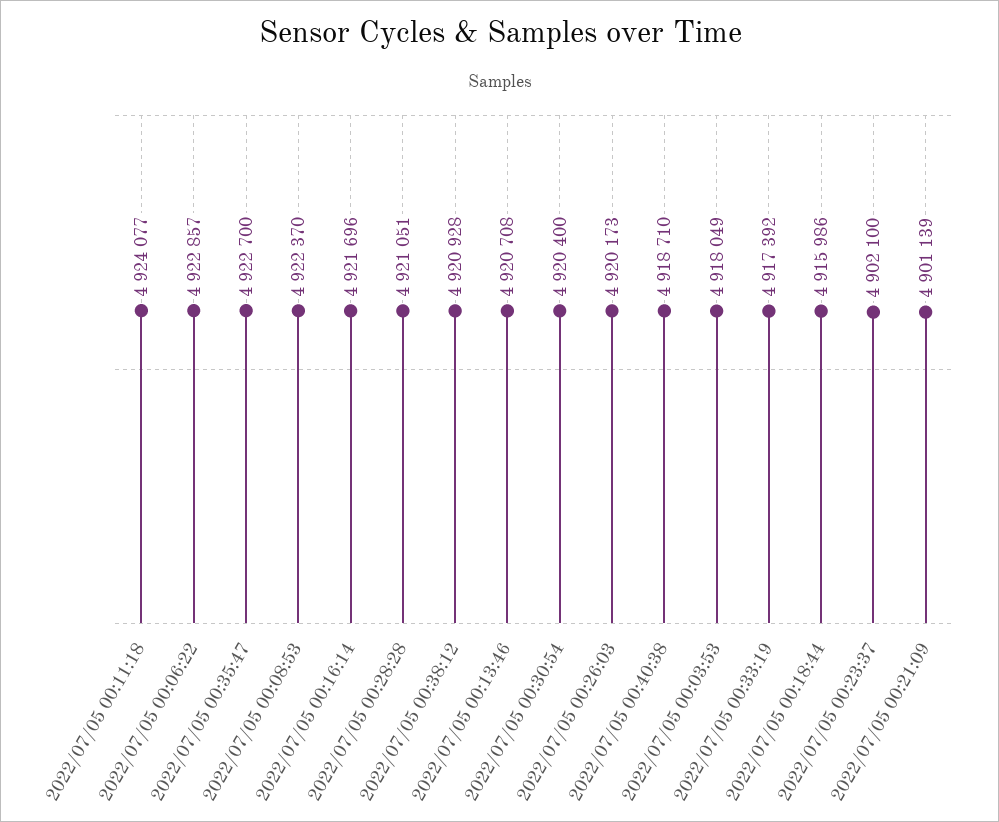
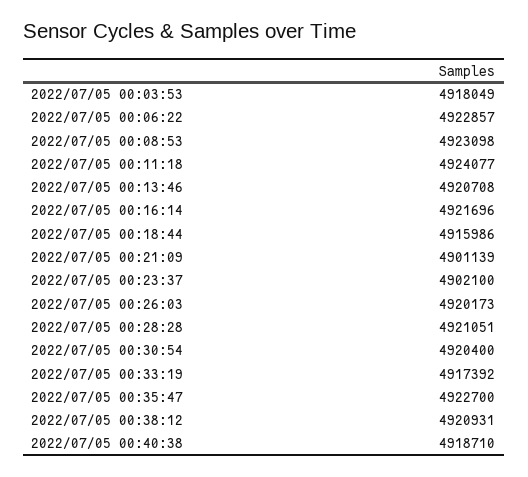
  {
    "2022/07/05 00:11:18": 4924077,
    "2022/07/05 00:06:22": 4922857,
    "2022/07/05 00:35:47": 4922700,
-   "2022/07/05 00:08:53": 4922370,
+   "2022/07/05 00:08:53": 4923098,
    "2022/07/05 00:16:14": 4921696,
    "2022/07/05 00:28:28": 4921051,
-   "2022/07/05 00:38:12": 4920928,
+   "2022/07/05 00:38:12": 4920931,
    "2022/07/05 00:13:46": 4920708,
    "2022/07/05 00:30:54": 4920400,
    "2022/07/05 00:26:03": 4920173,
    "2022/07/05 00:40:38": 4918710,
    "2022/07/05 00:03:53": 4918049,
    "2022/07/05 00:33:19": 4917392,
    "2022/07/05 00:18:44": 4915986,
    "2022/07/05 00:23:37": 4902100,
    "2022/07/05 00:21:09": 4901139
  }

